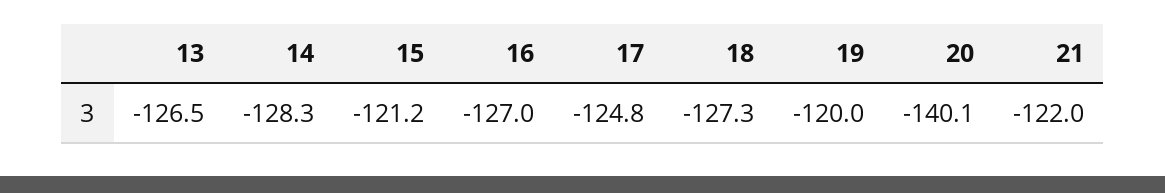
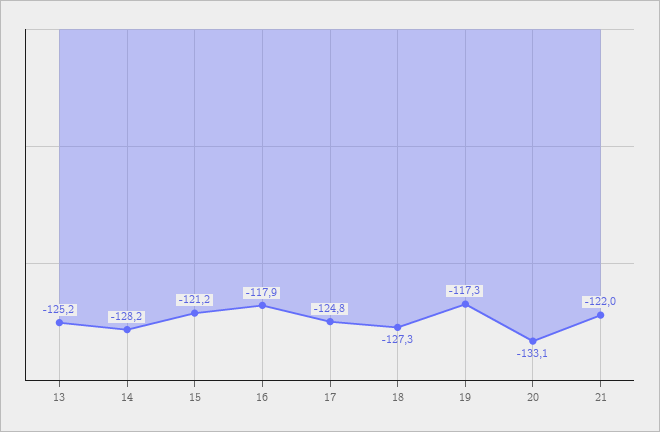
  {
-   "13": -126.5,
+   "13": -125.2,
-   "14": -128.3,
+   "14": -128.2,
    "15": -121.2,
-   "16": -127,
+   "16": -117.9,
    "17": -124.8,
    "18": -127.3,
-   "19": -120,
+   "19": -117.3,
-   "20": -140.1,
+   "20": -133.1,
    "21": -122
  }

